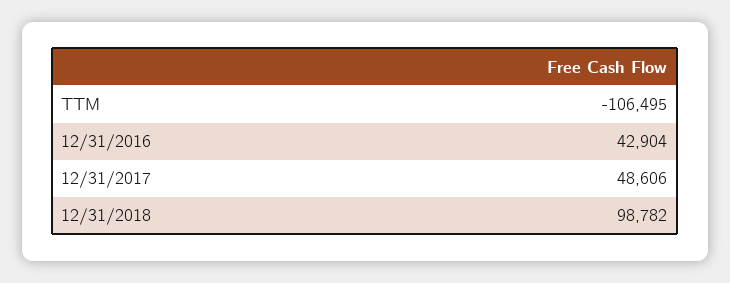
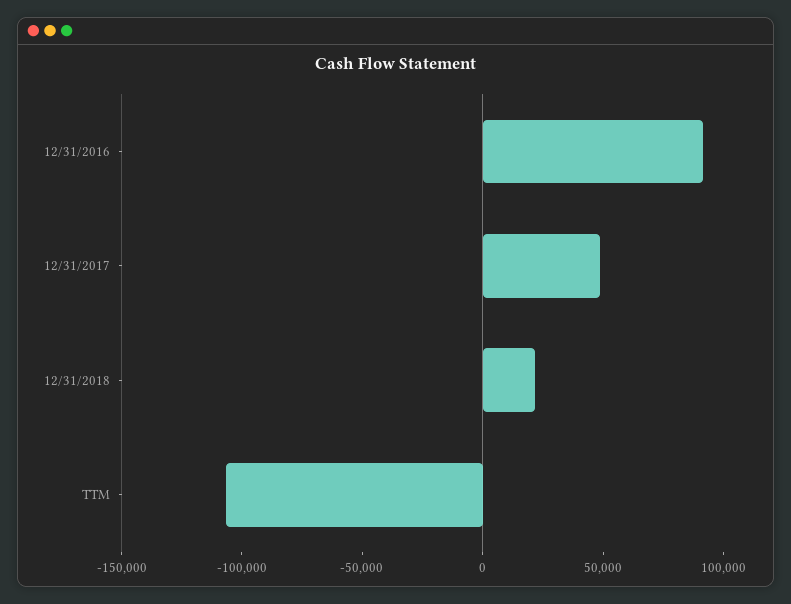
  {
    "TTM": -106495,
-   "12/31/2016": 42904,
+   "12/31/2016": 90000,
    "12/31/2017": 48606,
-   "12/31/2018": 98782
+   "12/31/2018": 20000
  }

